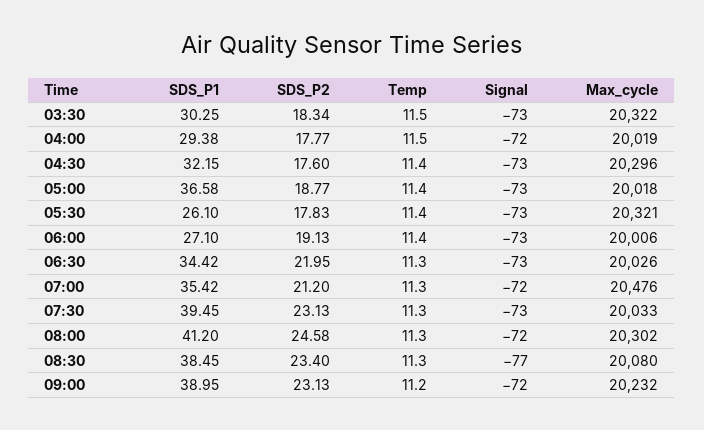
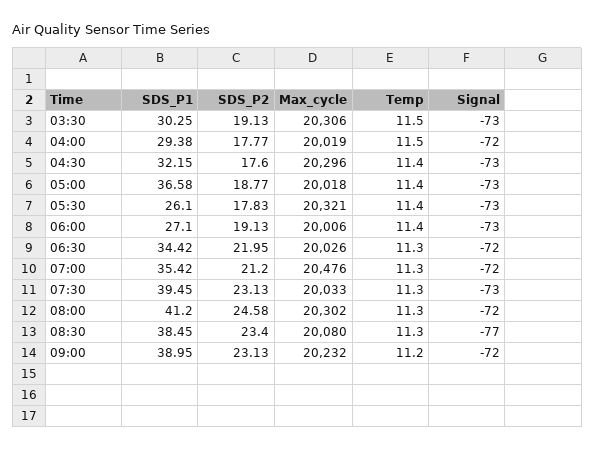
  {
    "SDS_P1": {
      "03:30": 30.25,
      "04:00": 29.38,
      "04:30": 32.15,
      "05:00": 36.58,
      "05:30": 26.1,
      "06:00": 27.1,
      "06:30": 34.42,
      "07:00": 35.42,
      "07:30": 39.45,
      "08:00": 41.2,
      "08:30": 38.45,
      "09:00": 38.95
    },
    "SDS_P2": {
-     "03:30": 18.34,
+     "03:30": 19.13,
      "04:00": 17.77,
      "04:30": 17.6,
      "05:00": 18.77,
      "05:30": 17.83,
      "06:00": 19.13,
      "06:30": 21.95,
      "07:00": 21.2,
      "07:30": 23.13,
      "08:00": 24.58,
      "08:30": 23.4,
      "09:00": 23.13
    },
    "Temp": {
      "03:30": 11.5,
      "04:00": 11.5,
      "04:30": 11.4,
      "05:00": 11.4,
      "05:30": 11.4,
      "06:00": 11.4,
      "06:30": 11.3,
      "07:00": 11.3,
      "07:30": 11.3,
      "08:00": 11.3,
      "08:30": 11.3,
      "09:00": 11.2
    },
    "Signal": {
      "03:30": -73,
      "04:00": -72,
      "04:30": -73,
      "05:00": -73,
      "05:30": -73,
      "06:00": -73,
-     "06:30": -73,
+     "06:30": -72,
      "07:00": -72,
      "07:30": -73,
      "08:00": -72,
      "08:30": -77,
      "09:00": -72
    },
    "Max_cycle": {
-     "03:30": 20322,
+     "03:30": 20306,
      "04:00": 20019,
      "04:30": 20296,
      "05:00": 20018,
      "05:30": 20321,
      "06:00": 20006,
      "06:30": 20026,
      "07:00": 20476,
      "07:30": 20033,
      "08:00": 20302,
      "08:30": 20080,
      "09:00": 20232
    }
  }

